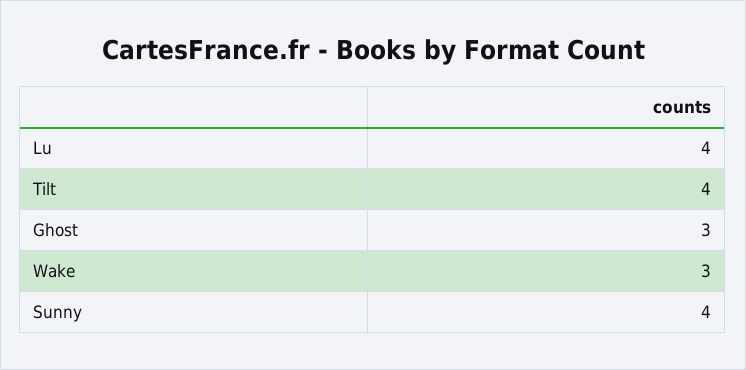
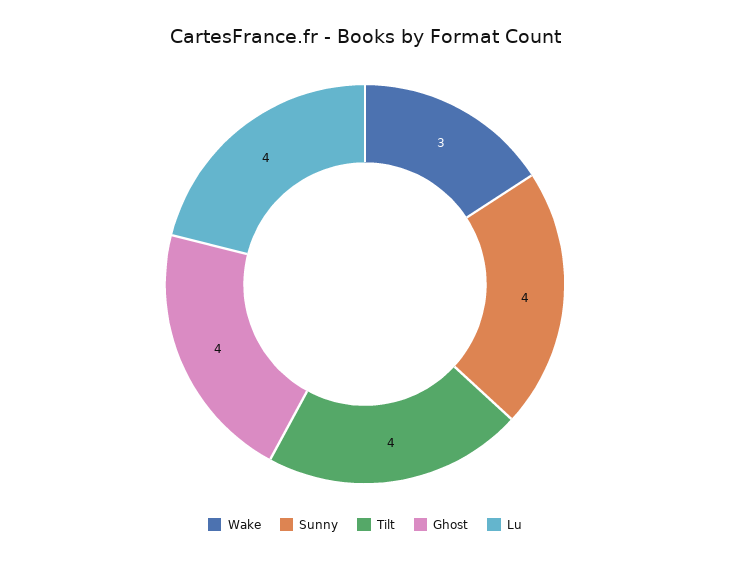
  {
    "Lu": 4,
    "Tilt": 4,
-   "Ghost": 3,
+   "Ghost": 4,
    "Wake": 3,
    "Sunny": 4
  }

